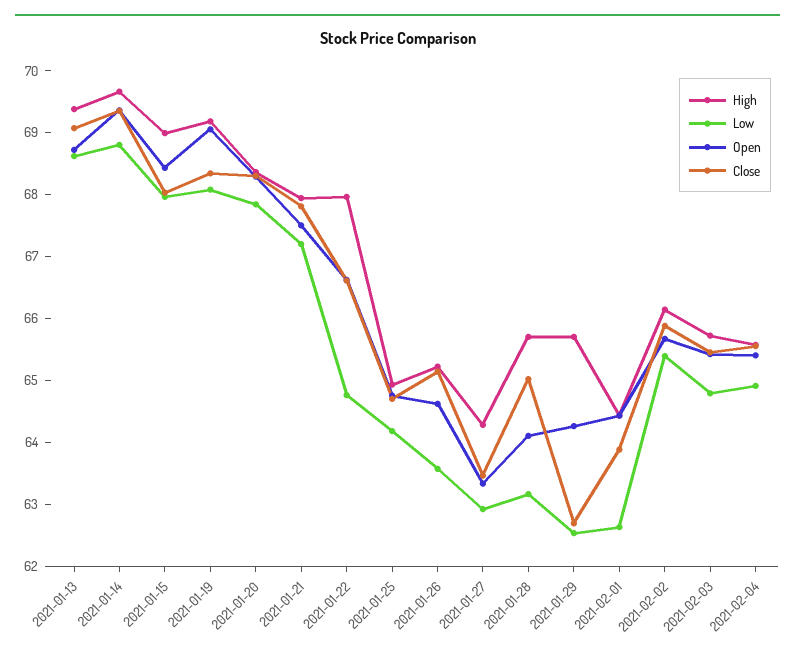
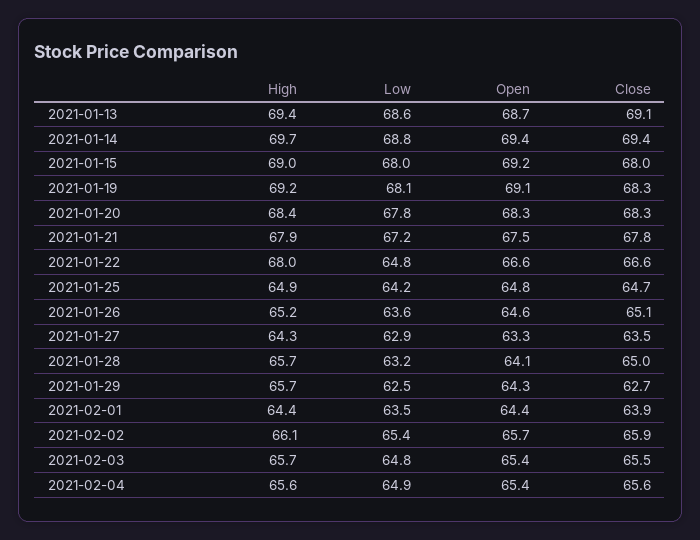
  {
    "High": {
      "2021-01-13": 69.4,
      "2021-01-14": 69.7,
      "2021-01-15": 69,
      "2021-01-19": 69.2,
      "2021-01-20": 68.4,
      "2021-01-21": 67.9,
      "2021-01-22": 68,
      "2021-01-25": 64.9,
      "2021-01-26": 65.2,
      "2021-01-27": 64.3,
      "2021-01-28": 65.7,
      "2021-01-29": 65.7,
      "2021-02-01": 64.4,
      "2021-02-02": 66.1,
      "2021-02-03": 65.7,
      "2021-02-04": 65.6
    },
    "Low": {
      "2021-01-13": 68.6,
      "2021-01-14": 68.8,
      "2021-01-15": 68,
      "2021-01-19": 68.1,
      "2021-01-20": 67.8,
      "2021-01-21": 67.2,
      "2021-01-22": 64.8,
      "2021-01-25": 64.2,
      "2021-01-26": 63.6,
      "2021-01-27": 62.9,
      "2021-01-28": 63.2,
      "2021-01-29": 62.5,
-     "2021-02-01": 62.6,
+     "2021-02-01": 63.5,
      "2021-02-02": 65.4,
      "2021-02-03": 64.8,
      "2021-02-04": 64.9
    },
    "Open": {
      "2021-01-13": 68.7,
      "2021-01-14": 69.4,
-     "2021-01-15": 68.4,
+     "2021-01-15": 69.2,
      "2021-01-19": 69.1,
      "2021-01-20": 68.3,
      "2021-01-21": 67.5,
      "2021-01-22": 66.6,
      "2021-01-25": 64.8,
      "2021-01-26": 64.6,
      "2021-01-27": 63.3,
      "2021-01-28": 64.1,
      "2021-01-29": 64.3,
      "2021-02-01": 64.4,
      "2021-02-02": 65.7,
      "2021-02-03": 65.4,
      "2021-02-04": 65.4
    },
    "Close": {
      "2021-01-13": 69.1,
      "2021-01-14": 69.4,
      "2021-01-15": 68,
      "2021-01-19": 68.3,
      "2021-01-20": 68.3,
      "2021-01-21": 67.8,
      "2021-01-22": 66.6,
      "2021-01-25": 64.7,
      "2021-01-26": 65.1,
      "2021-01-27": 63.5,
      "2021-01-28": 65,
      "2021-01-29": 62.7,
      "2021-02-01": 63.9,
      "2021-02-02": 65.9,
      "2021-02-03": 65.5,
      "2021-02-04": 65.6
    }
  }

